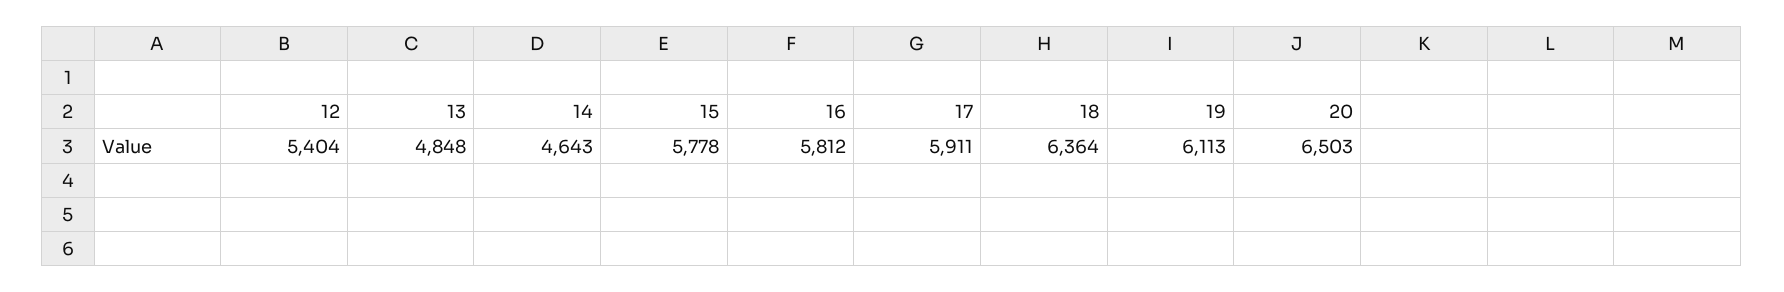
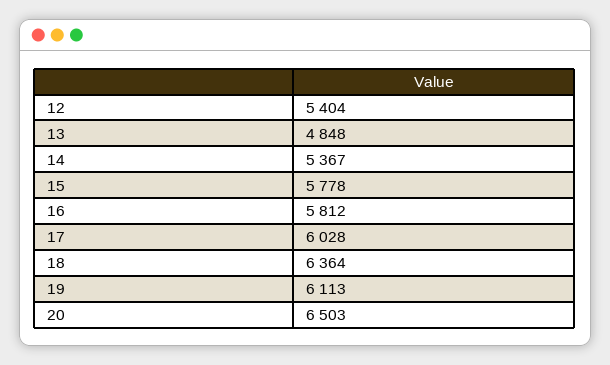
  {
    "12": 5404,
    "13": 4848,
-   "14": 4643,
+   "14": 5367,
    "15": 5778,
    "16": 5812,
-   "17": 5911,
+   "17": 6028,
    "18": 6364,
    "19": 6113,
    "20": 6503
  }

